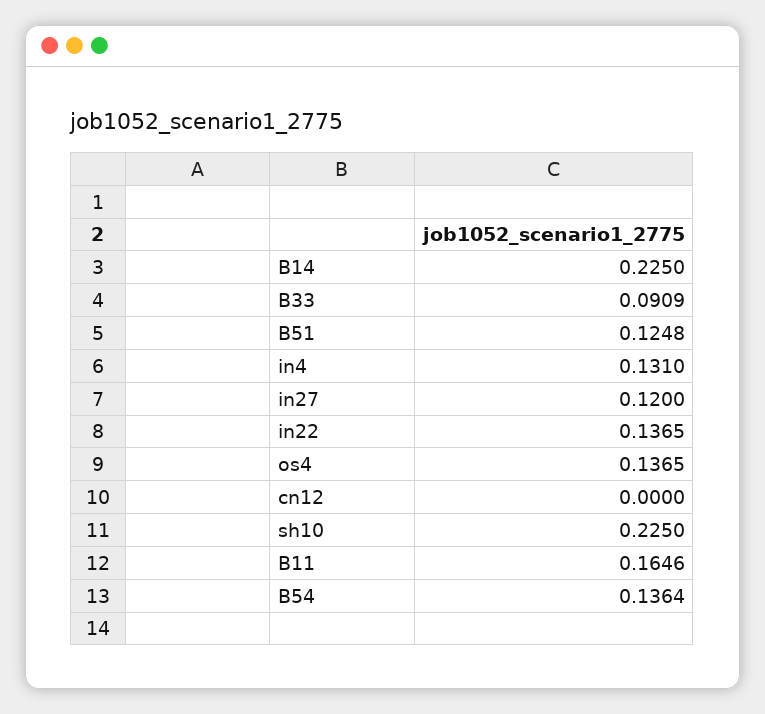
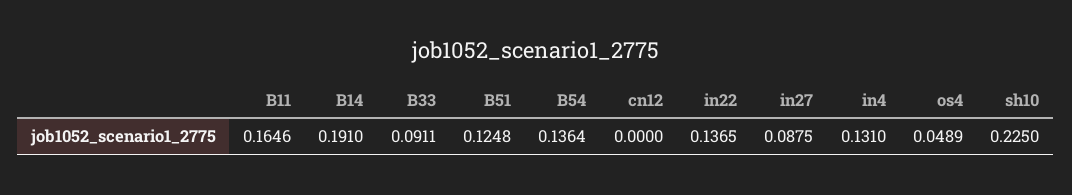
  {
-   "B14": 0.225,
+   "B14": 0.191,
-   "B33": 0.0909,
+   "B33": 0.0911,
    "B51": 0.1248,
    "in4": 0.131,
-   "in27": 0.12,
+   "in27": 0.0875,
    "in22": 0.1365,
-   "os4": 0.1365,
+   "os4": 0.0489,
    "cn12": 0,
    "sh10": 0.225,
    "B11": 0.1646,
    "B54": 0.1364
  }

